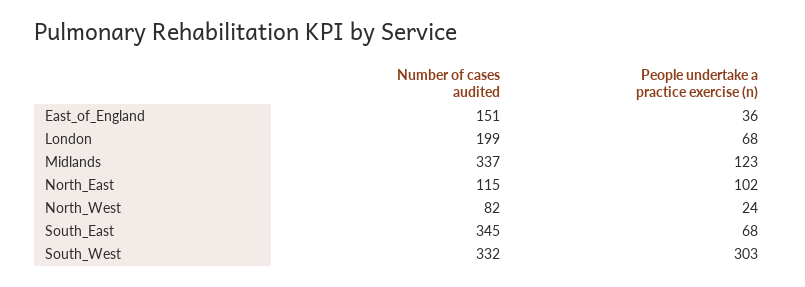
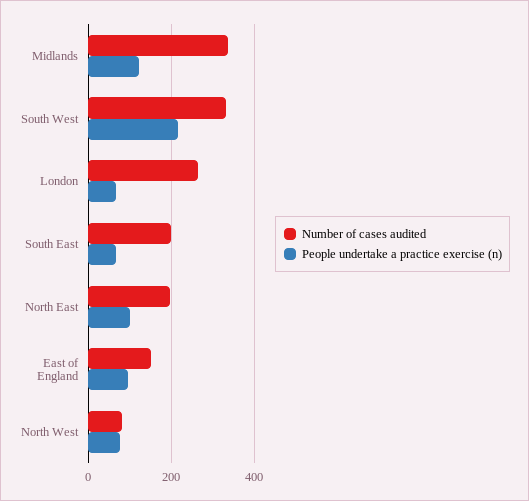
  {
    "Number of cases audited": {
      "East_of_England": 151,
-     "London": 199,
+     "London": 260,
      "Midlands": 337,
-     "North_East": 115,
+     "North_East": 200,
      "North_West": 82,
-     "South_East": 345,
+     "South_East": 200,
      "South_West": 332
    },
    "People undertake a practice exercise (n)": {
-     "East_of_England": 36,
+     "East_of_England": 100,
      "London": 68,
      "Midlands": 123,
      "North_East": 102,
-     "North_West": 24,
+     "North_West": 80,
      "South_East": 68,
-     "South_West": 303
+     "South_West": 220
    }
  }

